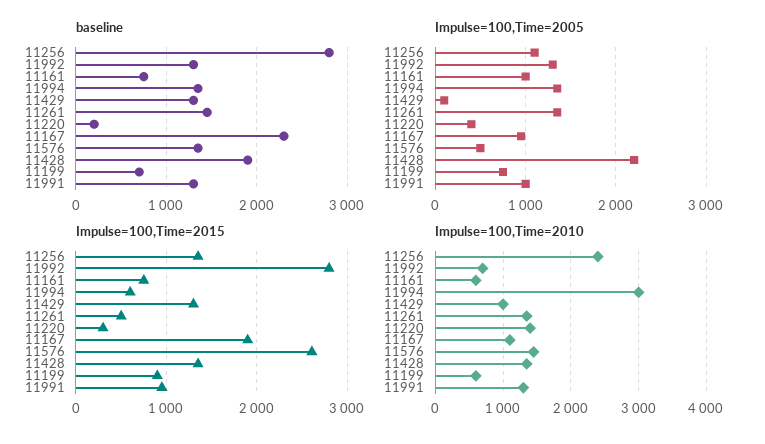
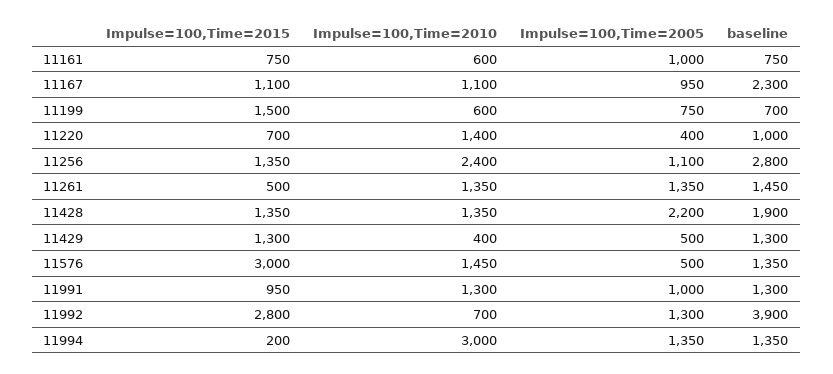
  {
    "baseline": {
      "11256": 2800,
-     "11992": 1300,
+     "11992": 3900,
      "11161": 750,
      "11994": 1350,
      "11429": 1300,
      "11261": 1450,
-     "11220": 200,
+     "11220": 1000,
      "11167": 2300,
      "11576": 1350,
      "11428": 1900,
      "11199": 700,
      "11991": 1300
    },
    "Impulse=100,Time=2005": {
      "11256": 1100,
      "11992": 1300,
      "11161": 1000,
      "11994": 1350,
-     "11429": 100,
+     "11429": 500,
      "11261": 1350,
      "11220": 400,
      "11167": 950,
      "11576": 500,
      "11428": 2200,
      "11199": 750,
      "11991": 1000
    },
    "Impulse=100,Time=2015": {
      "11256": 1350,
      "11992": 2800,
      "11161": 750,
-     "11994": 600,
+     "11994": 200,
      "11429": 1300,
      "11261": 500,
-     "11220": 300,
+     "11220": 700,
-     "11167": 1900,
+     "11167": 1100,
-     "11576": 2600,
+     "11576": 3000,
      "11428": 1350,
-     "11199": 900,
+     "11199": 1500,
      "11991": 950
    },
    "Impulse=100,Time=2010": {
      "11256": 2400,
      "11992": 700,
      "11161": 600,
      "11994": 3000,
-     "11429": 1000,
+     "11429": 400,
      "11261": 1350,
      "11220": 1400,
      "11167": 1100,
      "11576": 1450,
      "11428": 1350,
      "11199": 600,
      "11991": 1300
    }
  }

